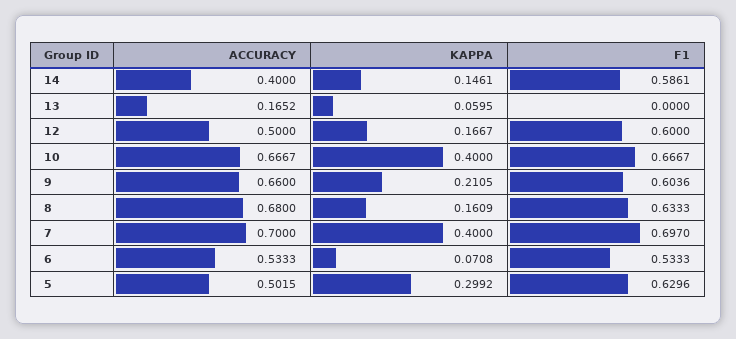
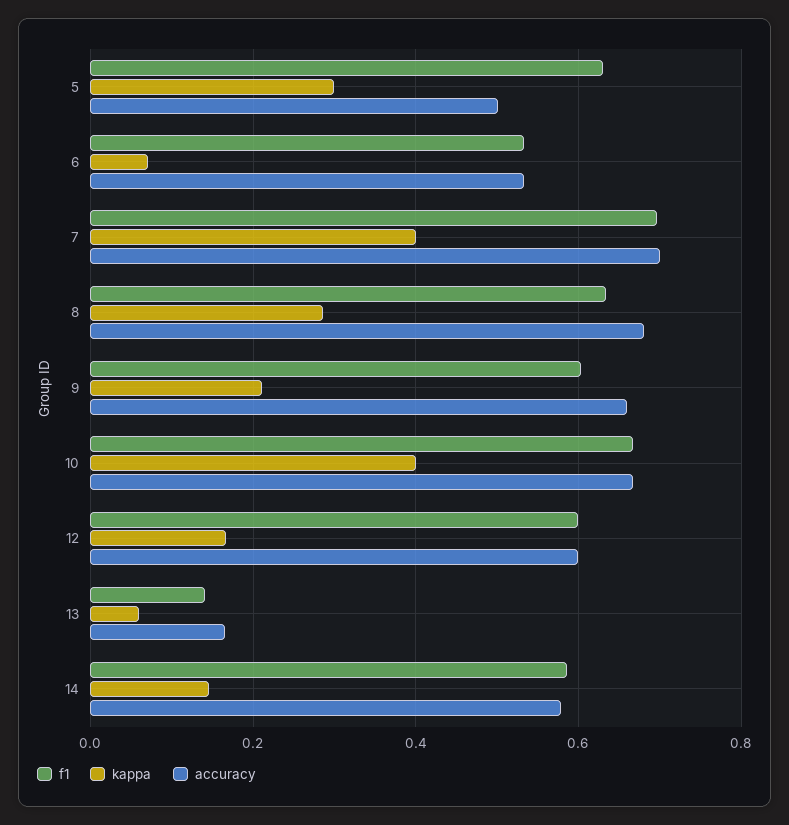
  {
    "ACCURACY": {
-     "14": 0.4,
+     "14": 0.58,
      "13": 0.1652,
-     "12": 0.5,
+     "12": 0.6,
      "10": 0.6667,
      "9": 0.66,
      "8": 0.68,
      "7": 0.7,
      "6": 0.5333,
      "5": 0.5015
    },
    "KAPPA": {
      "14": 0.1461,
      "13": 0.0595,
      "12": 0.1667,
      "10": 0.4,
      "9": 0.2105,
-     "8": 0.1609,
+     "8": 0.28,
      "7": 0.4,
      "6": 0.0708,
      "5": 0.2992
    },
    "F1": {
      "14": 0.5861,
-     "13": 0,
+     "13": 0.14,
      "12": 0.6,
      "10": 0.6667,
      "9": 0.6036,
      "8": 0.6333,
      "7": 0.697,
      "6": 0.5333,
      "5": 0.6296
    }
  }

